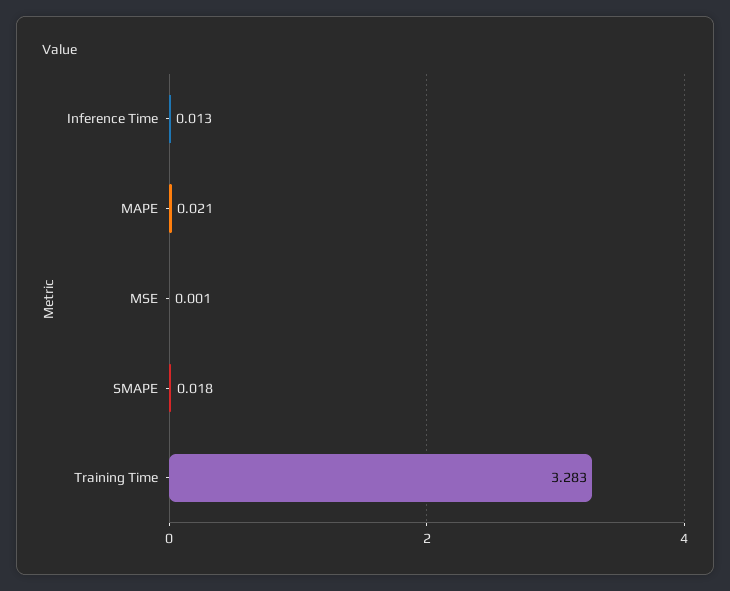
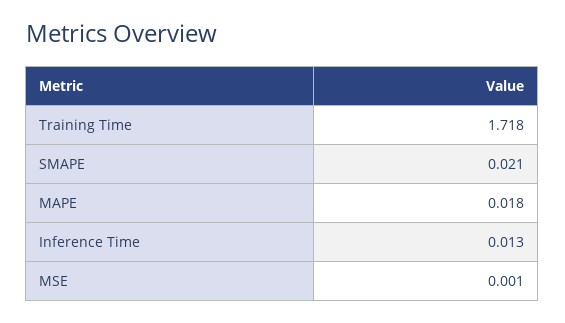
  {
    "Inference Time": 0.013,
-   "MAPE": 0.021,
+   "MAPE": 0.018,
    "MSE": 0.001,
-   "SMAPE": 0.018,
+   "SMAPE": 0.021,
-   "Training Time": 3.283
+   "Training Time": 1.718
  }

